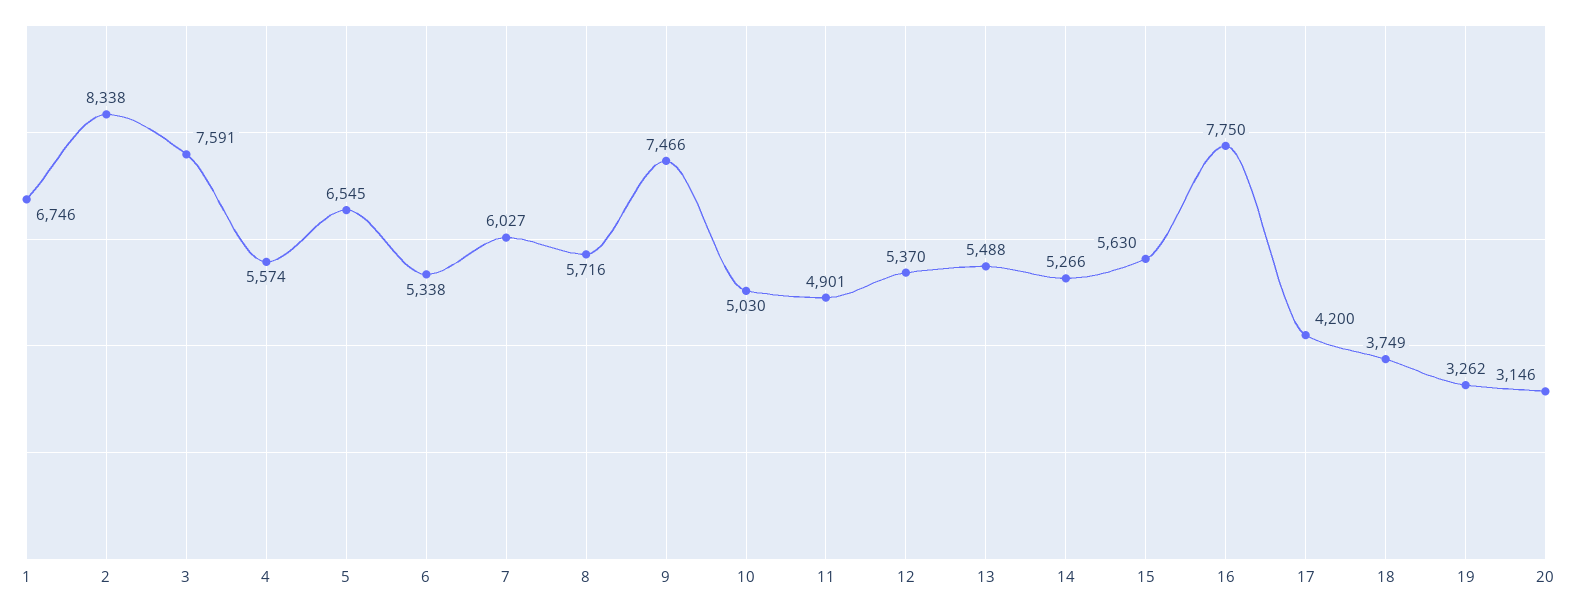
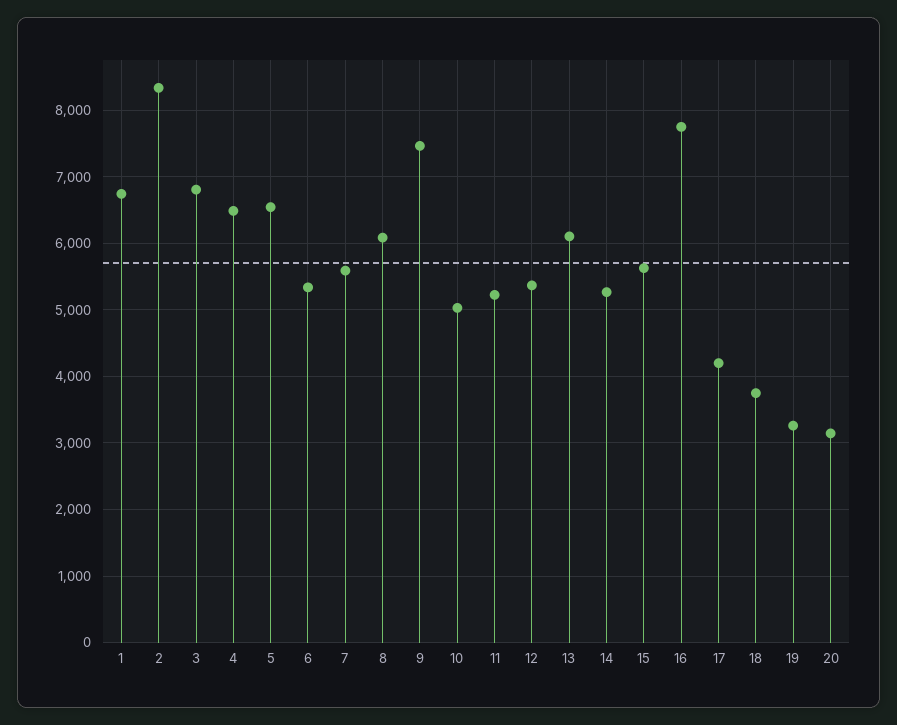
  {
    "1": 6746,
    "2": 8338,
-   "3": 7591,
+   "3": 6800,
-   "4": 5574,
+   "4": 6500,
    "5": 6545,
    "6": 5338,
-   "7": 6027,
+   "7": 5600,
-   "8": 5716,
+   "8": 6100,
    "9": 7466,
    "10": 5030,
-   "11": 4901,
+   "11": 5200,
    "12": 5370,
-   "13": 5488,
+   "13": 6100,
    "14": 5266,
    "15": 5630,
    "16": 7750,
    "17": 4200,
    "18": 3749,
    "19": 3262,
    "20": 3146
  }

